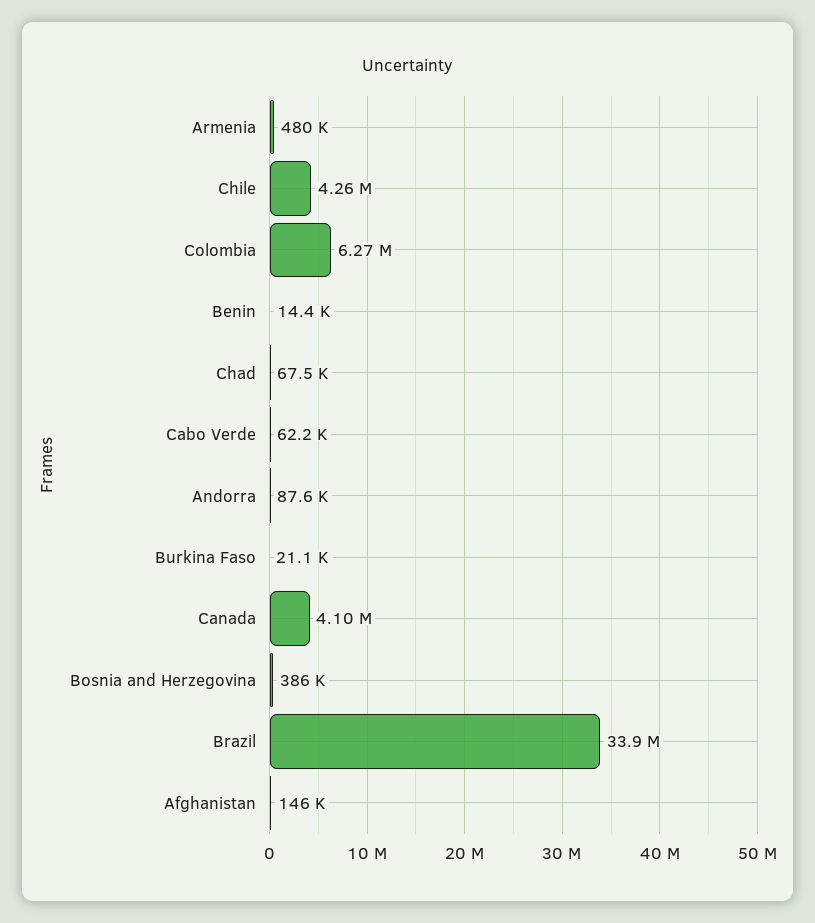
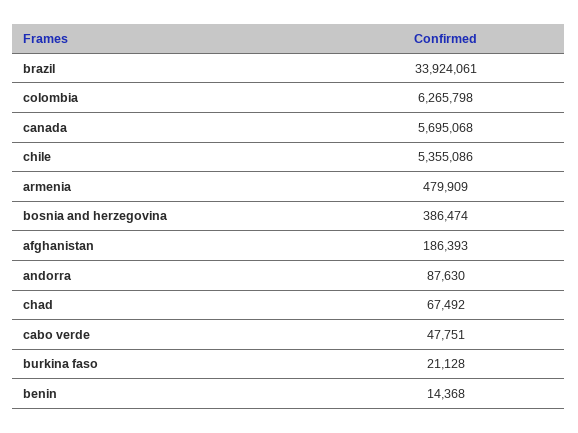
  {
    "Armenia": 479909,
-   "Chile": 4260000,
+   "Chile": 5355086,
    "Colombia": 6265798,
    "Benin": 14368,
    "Chad": 67492,
-   "Cabo Verde": 62200,
+   "Cabo Verde": 47751,
    "Andorra": 87630,
    "Burkina Faso": 21128,
-   "Canada": 4100000,
+   "Canada": 5695068,
    "Bosnia and Herzegovina": 386474,
    "Brazil": 33924061,
-   "Afghanistan": 146000
+   "Afghanistan": 186393
  }

